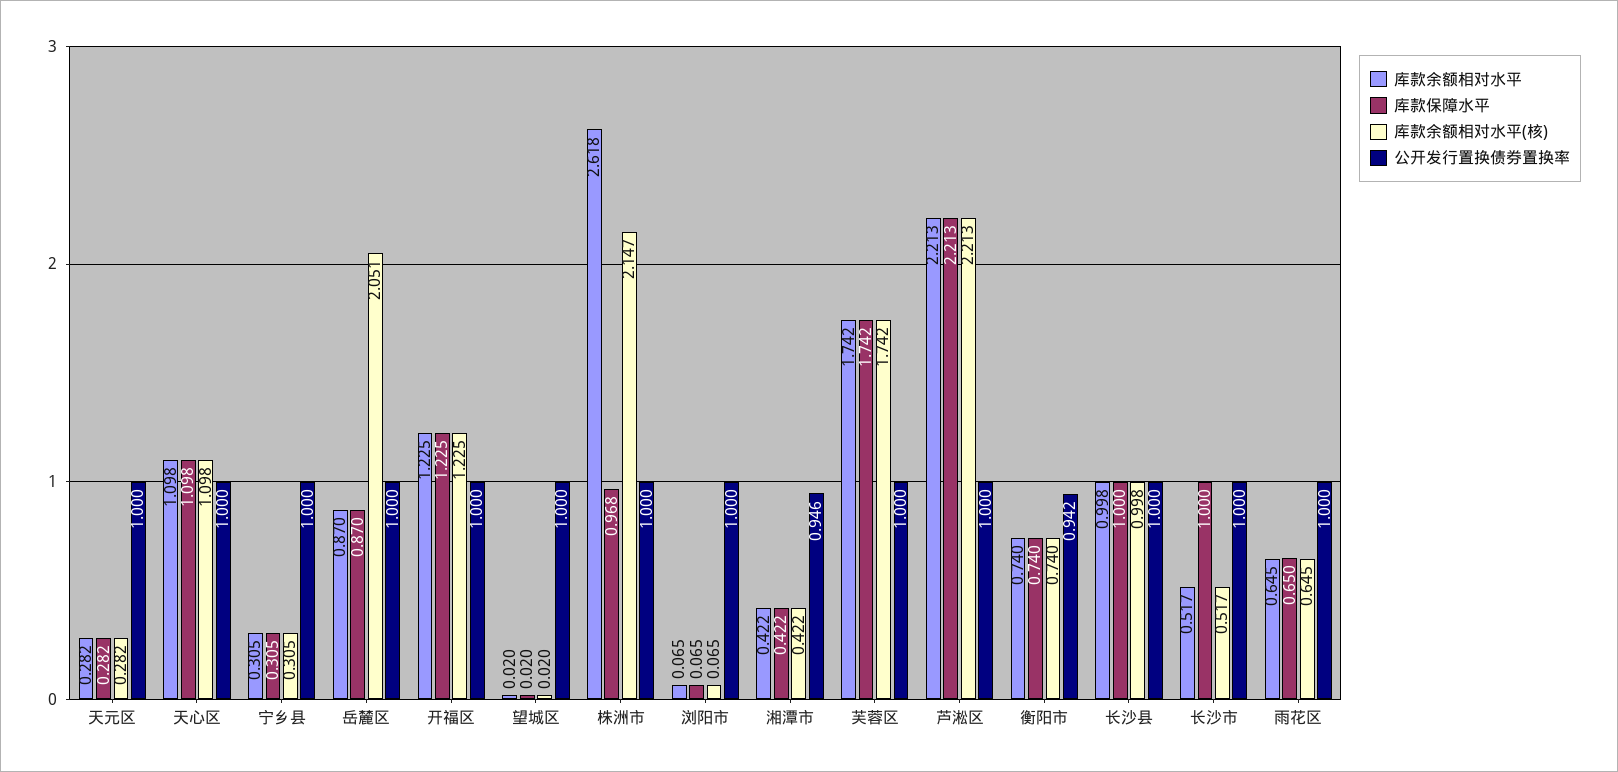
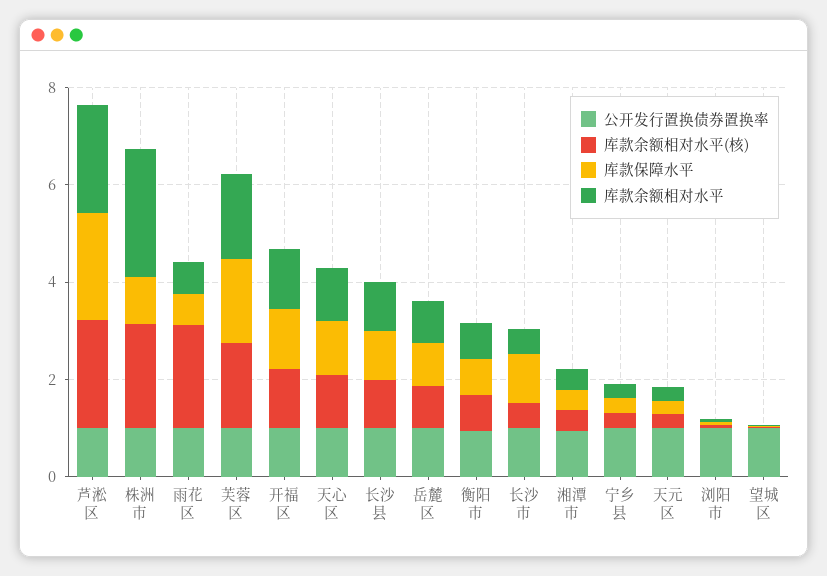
  {
    "库款余额相对水平": {
      "天元区": 0.282,
      "天心区": 1.098,
      "宁乡县": 0.305,
      "岳麓区": 0.87,
      "开福区": 1.225,
      "望城区": 0.02,
      "株洲市": 2.618,
      "浏阳市": 0.065,
      "湘潭市": 0.422,
      "芙蓉区": 1.742,
      "芦淞区": 2.213,
      "衡阳市": 0.74,
      "长沙县": 0.998,
      "长沙市": 0.517,
      "雨花区": 0.645
    },
    "库款保障水平": {
      "天元区": 0.282,
      "天心区": 1.098,
      "宁乡县": 0.305,
      "岳麓区": 0.87,
      "开福区": 1.225,
      "望城区": 0.02,
      "株洲市": 0.968,
      "浏阳市": 0.065,
      "湘潭市": 0.422,
      "芙蓉区": 1.742,
      "芦淞区": 2.213,
      "衡阳市": 0.74,
      "长沙县": 1,
      "长沙市": 1,
      "雨花区": 0.65
    },
    "库款余额相对水平(核)": {
      "天元区": 0.282,
      "天心区": 1.098,
      "宁乡县": 0.305,
-     "岳麓区": 2.051,
+     "岳麓区": 1,
      "开福区": 1.225,
      "望城区": 0.02,
      "株洲市": 2.147,
      "浏阳市": 0.065,
      "湘潭市": 0.422,
      "芙蓉区": 1.742,
      "芦淞区": 2.213,
      "衡阳市": 0.74,
      "长沙县": 0.998,
      "长沙市": 0.517,
-     "雨花区": 0.645
+     "雨花区": 2
    },
    "公开发行置换债券置换率": {
      "天元区": 1,
      "天心区": 1,
      "宁乡县": 1,
      "岳麓区": 1,
      "开福区": 1,
      "望城区": 1,
      "株洲市": 1,
      "浏阳市": 1,
      "湘潭市": 0.946,
      "芙蓉区": 1,
      "芦淞区": 1,
      "衡阳市": 0.942,
      "长沙县": 1,
      "长沙市": 1,
      "雨花区": 1
    }
  }

